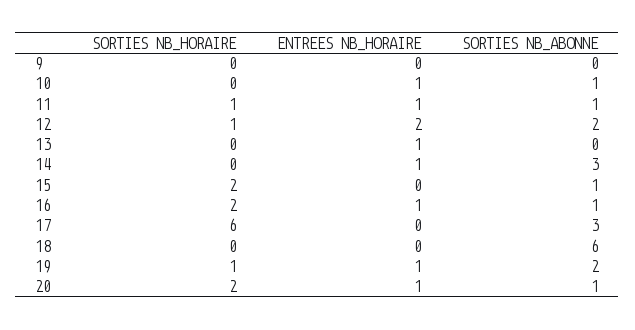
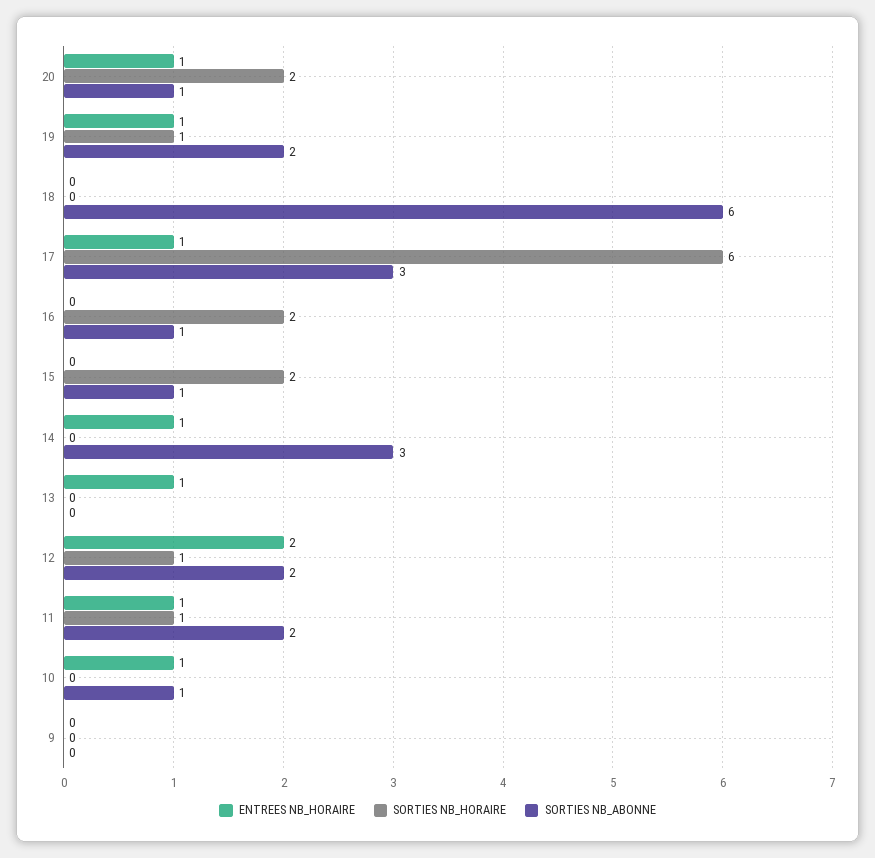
  {
    "SORTIES NB_HORAIRE": {
      "9": 0,
      "10": 0,
      "11": 1,
      "12": 1,
      "13": 0,
      "14": 0,
      "15": 2,
      "16": 2,
      "17": 6,
      "18": 0,
      "19": 1,
      "20": 2
    },
    "ENTREES NB_HORAIRE": {
      "9": 0,
      "10": 1,
      "11": 1,
      "12": 2,
      "13": 1,
      "14": 1,
      "15": 0,
-     "16": 1,
+     "16": 0,
-     "17": 0,
+     "17": 1,
      "18": 0,
      "19": 1,
      "20": 1
    },
    "SORTIES NB_ABONNE": {
      "9": 0,
      "10": 1,
-     "11": 1,
+     "11": 2,
      "12": 2,
      "13": 0,
      "14": 3,
      "15": 1,
      "16": 1,
      "17": 3,
      "18": 6,
      "19": 2,
      "20": 1
    }
  }

